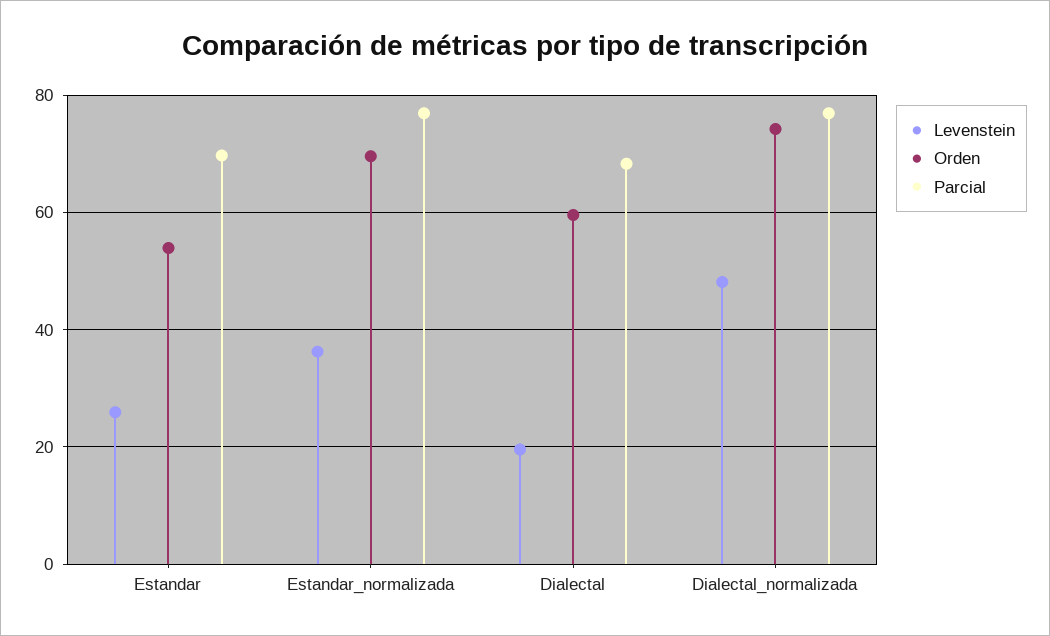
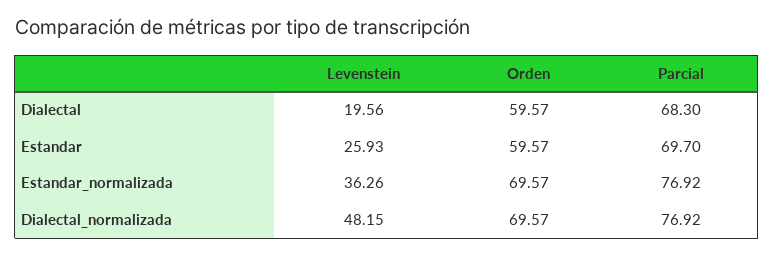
  {
    "Levenstein": {
      "Estandar": 25.93,
      "Estandar_normalizada": 36.26,
      "Dialectal": 19.56,
      "Dialectal_normalizada": 48.15
    },
    "Orden": {
-     "Estandar": 54,
+     "Estandar": 59.57,
      "Estandar_normalizada": 69.57,
      "Dialectal": 59.57,
-     "Dialectal_normalizada": 74
+     "Dialectal_normalizada": 69.57
    },
    "Parcial": {
      "Estandar": 69.7,
      "Estandar_normalizada": 76.92,
      "Dialectal": 68.3,
      "Dialectal_normalizada": 76.92
    }
  }

